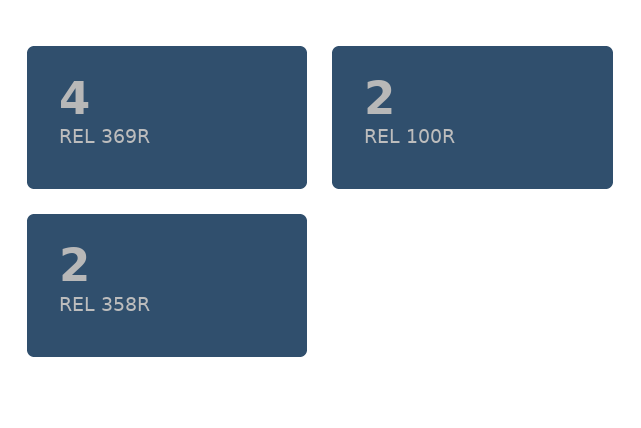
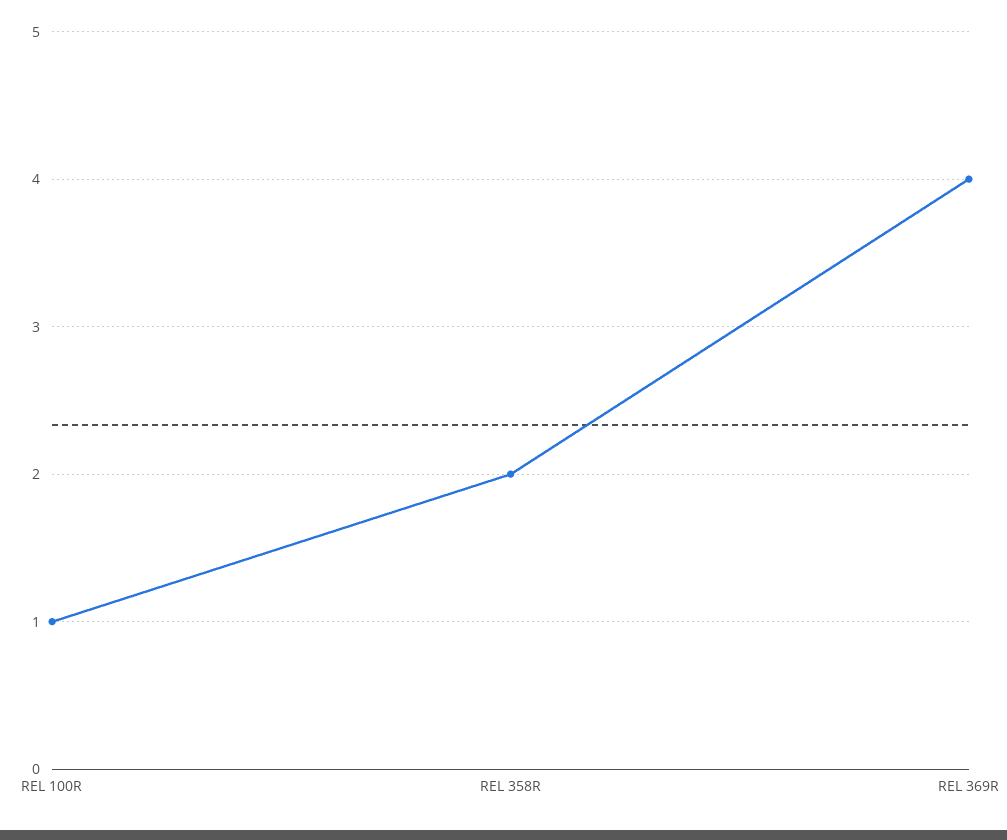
  {
    "REL 369R": 4,
-   "REL 100R": 2,
+   "REL 100R": 1,
    "REL 358R": 2
  }

